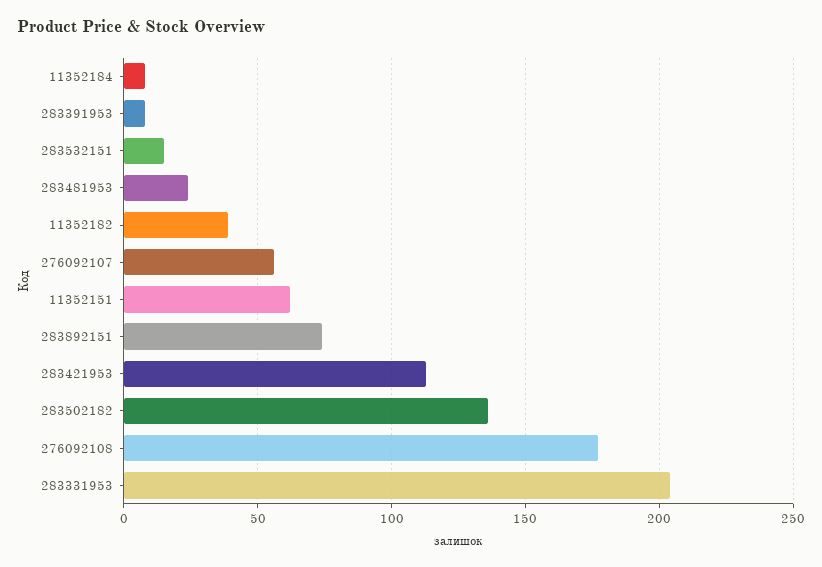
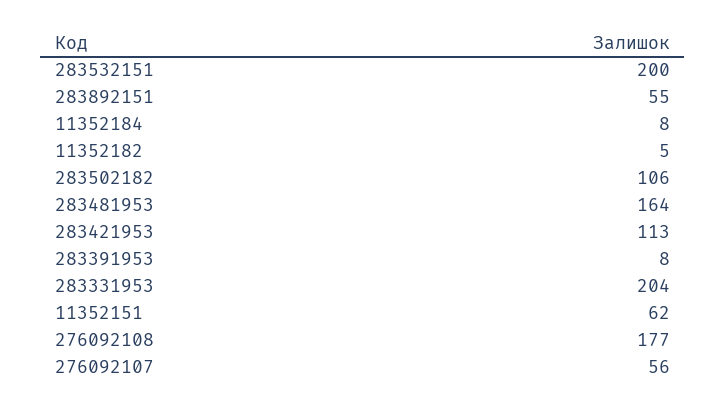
  {
    "11352184": 8,
    "283391953": 8,
-   "283532151": 15,
+   "283532151": 200,
-   "283481953": 25,
+   "283481953": 164,
-   "11352182": 40,
+   "11352182": 5,
    "276092107": 56,
    "11352151": 62,
-   "283892151": 75,
+   "283892151": 55,
    "283421953": 113,
-   "283502182": 135,
+   "283502182": 106,
    "276092108": 177,
    "283331953": 204
  }

